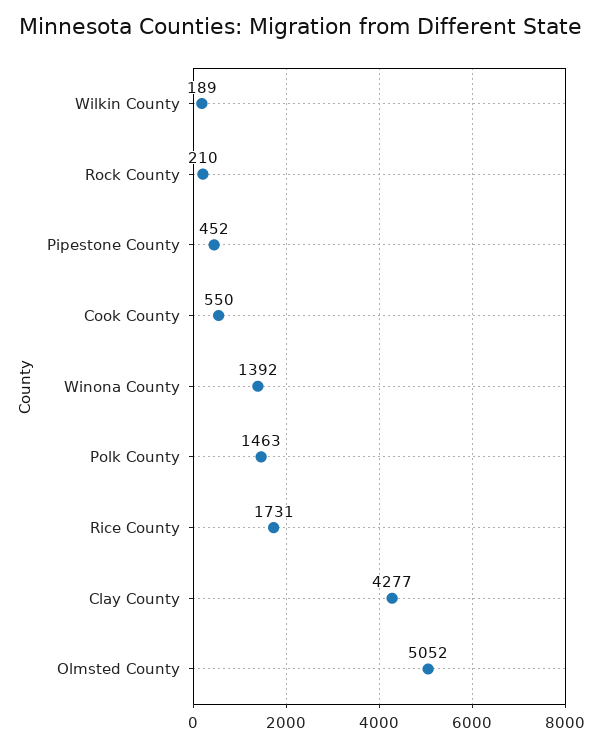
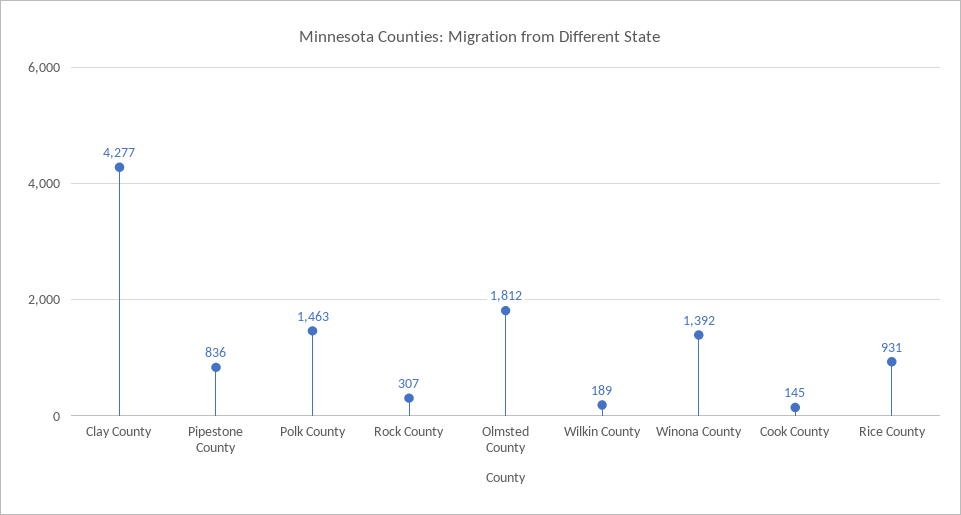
  {
    "Wilkin County": 189,
-   "Rock County": 210,
+   "Rock County": 307,
-   "Pipestone County": 452,
+   "Pipestone County": 836,
-   "Cook County": 550,
+   "Cook County": 145,
    "Winona County": 1392,
    "Polk County": 1463,
-   "Rice County": 1731,
+   "Rice County": 931,
    "Clay County": 4277,
-   "Olmsted County": 5052
+   "Olmsted County": 1812
  }

